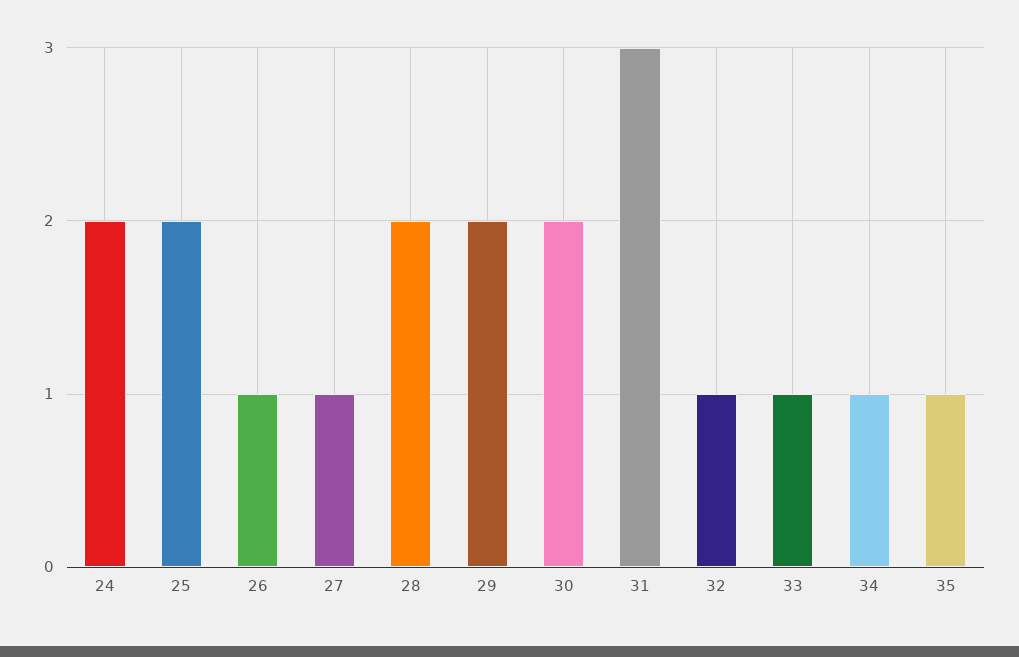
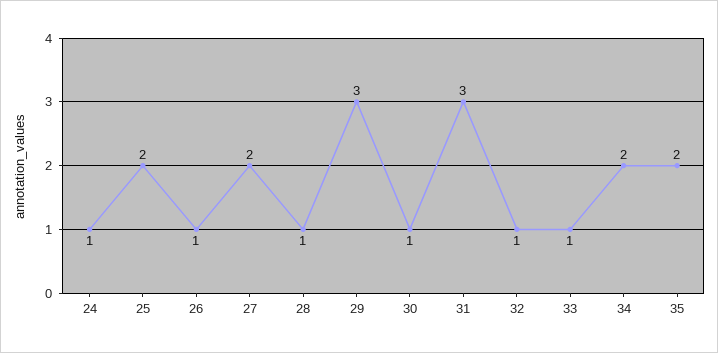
  {
-   "24": 2,
+   "24": 1,
    "25": 2,
    "26": 1,
-   "27": 1,
+   "27": 2,
-   "28": 2,
+   "28": 1,
-   "29": 2,
+   "29": 3,
-   "30": 2,
+   "30": 1,
    "31": 3,
    "32": 1,
    "33": 1,
-   "34": 1,
+   "34": 2,
-   "35": 1
+   "35": 2
  }

